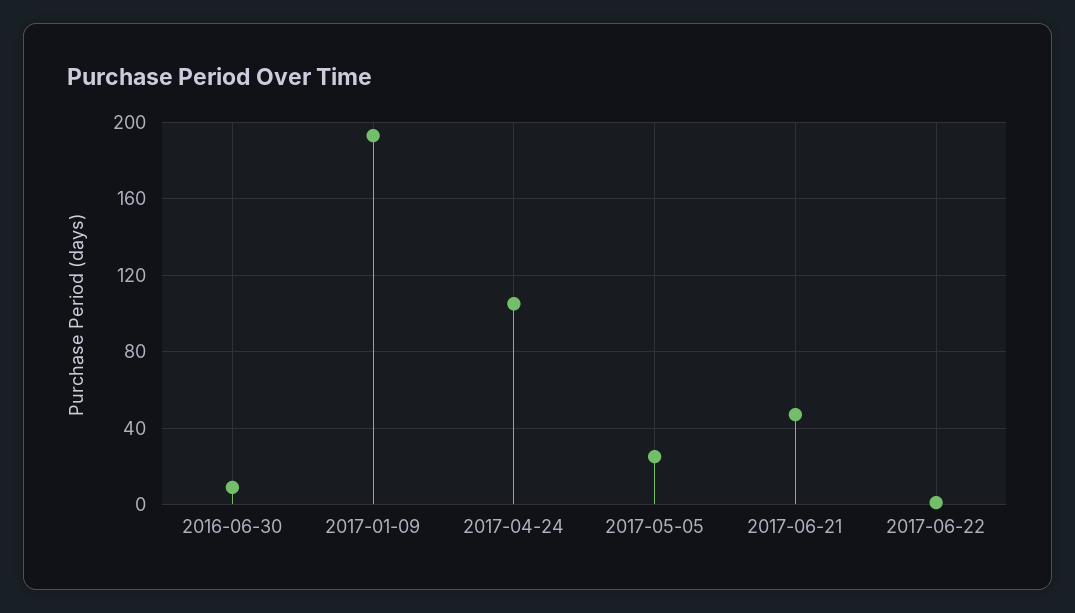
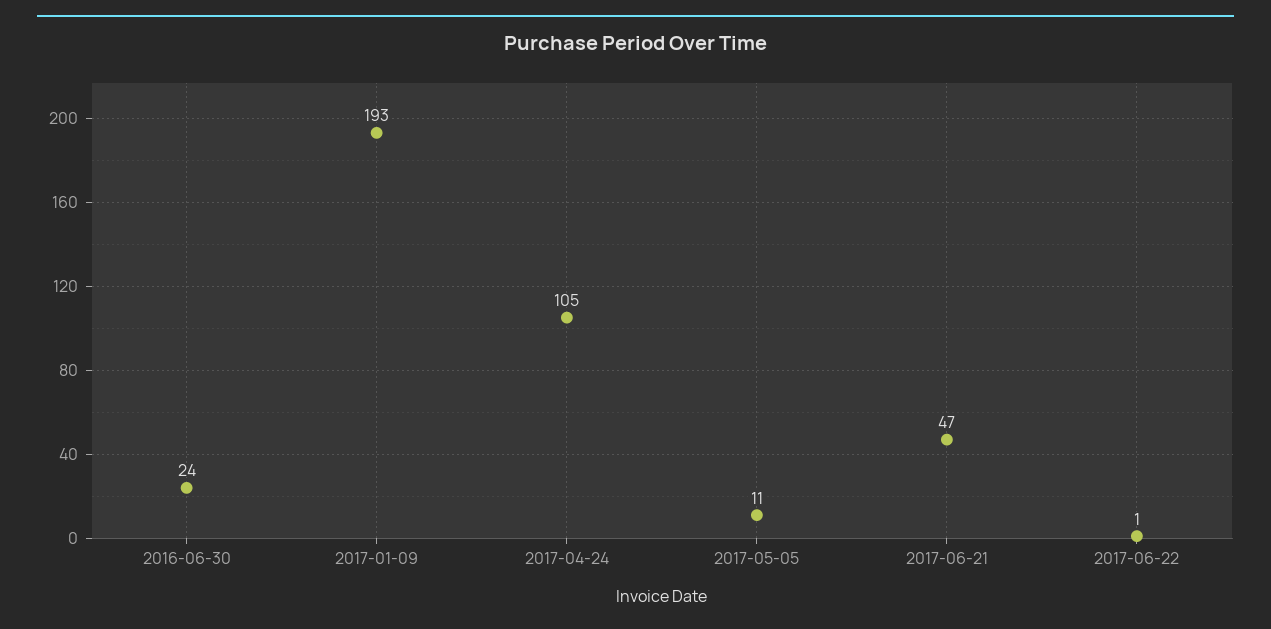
  {
-   "2016-06-30": 10,
+   "2016-06-30": 24,
    "2017-01-09": 193,
    "2017-04-24": 105,
-   "2017-05-05": 25,
+   "2017-05-05": 11,
    "2017-06-21": 47,
    "2017-06-22": 1
  }

